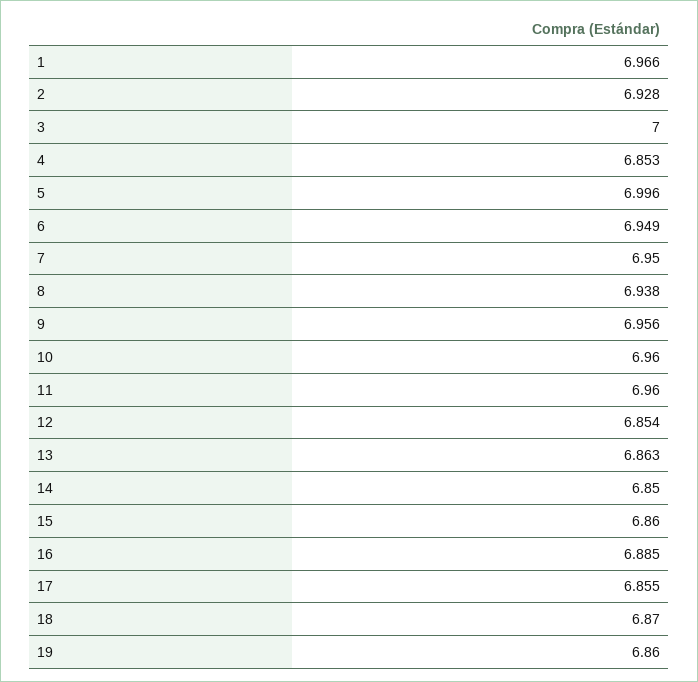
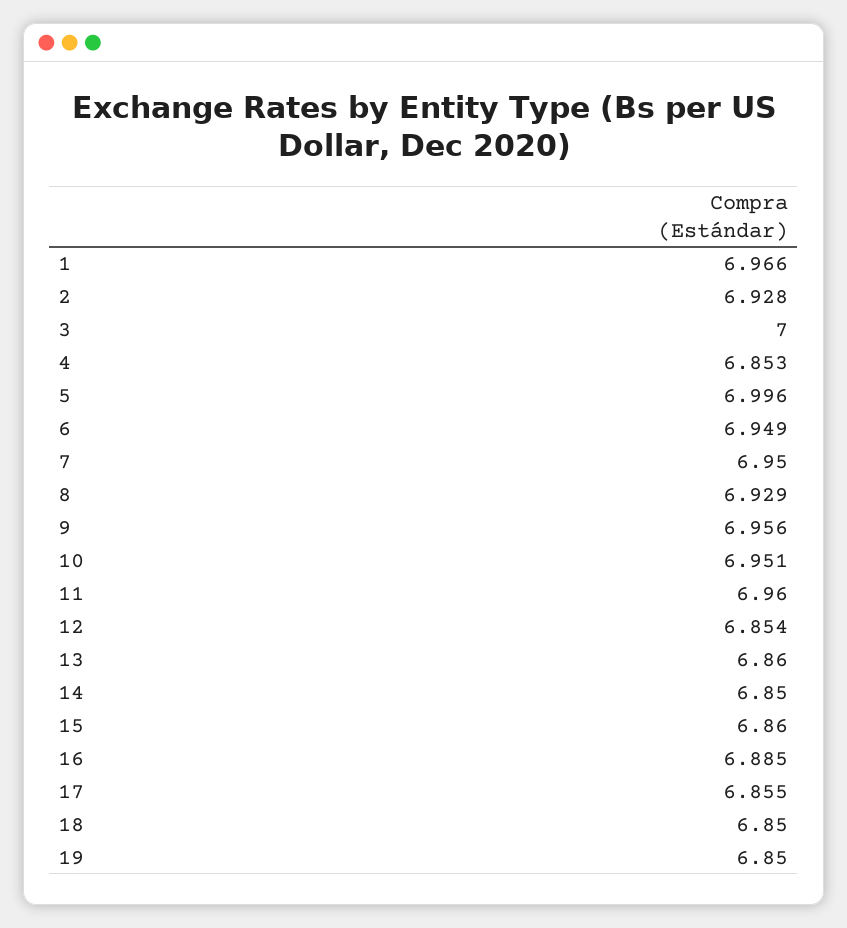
  {
    "1": 6.966,
    "2": 6.928,
    "3": 7,
    "4": 6.853,
    "5": 6.996,
    "6": 6.949,
    "7": 6.95,
-   "8": 6.938,
+   "8": 6.929,
    "9": 6.956,
-   "10": 6.96,
+   "10": 6.951,
    "11": 6.96,
    "12": 6.854,
-   "13": 6.863,
+   "13": 6.86,
    "14": 6.85,
    "15": 6.86,
    "16": 6.885,
    "17": 6.855,
-   "18": 6.87,
+   "18": 6.85,
-   "19": 6.86
+   "19": 6.85
  }

